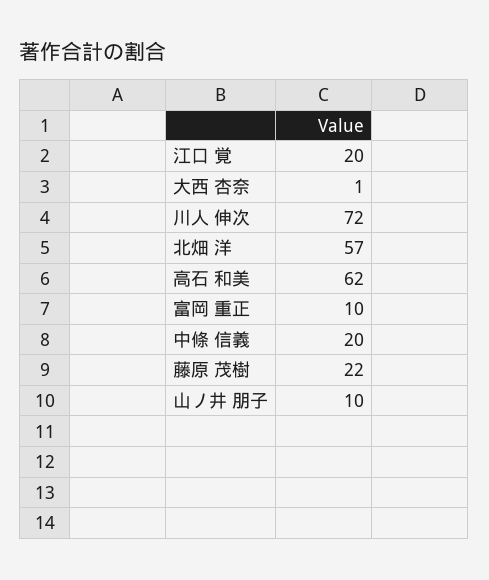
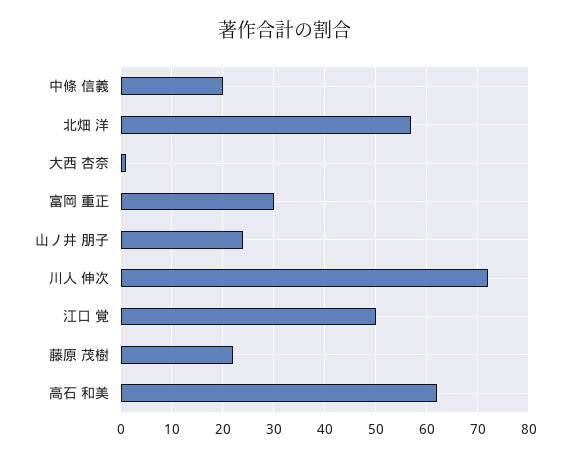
  {
-   "江口 覚": 20,
+   "江口 覚": 50,
    "大西 杏奈": 1,
    "川人 伸次": 72,
    "北畑 洋": 57,
    "高石 和美": 62,
-   "富岡 重正": 10,
+   "富岡 重正": 30,
    "中條 信義": 20,
    "藤原 茂樹": 22,
-   "山ノ井 朋子": 10
+   "山ノ井 朋子": 25
  }

